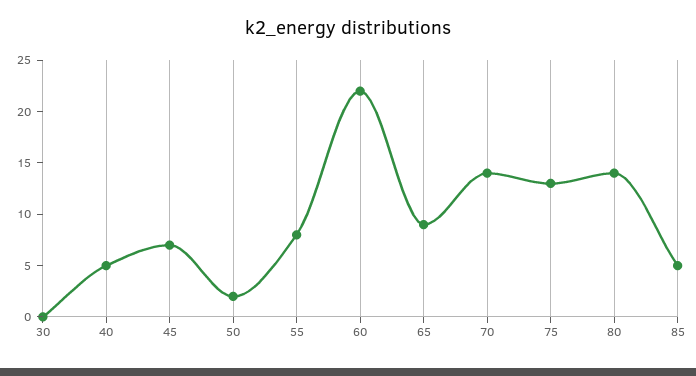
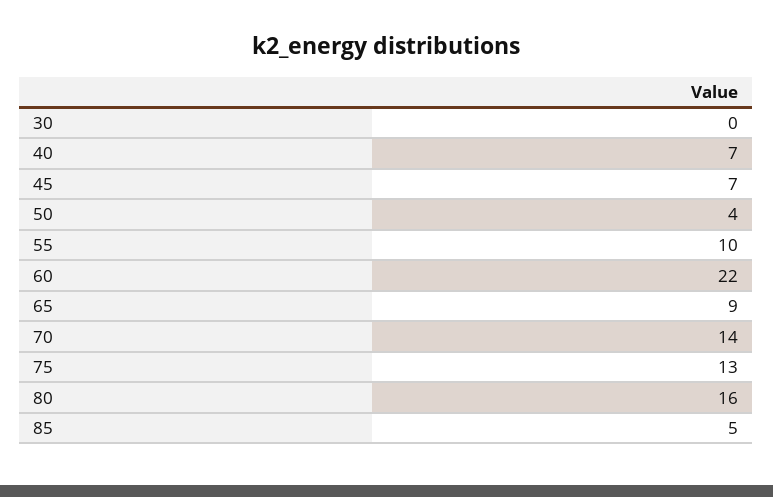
  {
    "30": 0,
-   "40": 5,
+   "40": 7,
    "45": 7,
-   "50": 2,
+   "50": 4,
-   "55": 8,
+   "55": 10,
    "60": 22,
    "65": 9,
    "70": 14,
    "75": 13,
-   "80": 14,
+   "80": 16,
    "85": 5
  }

